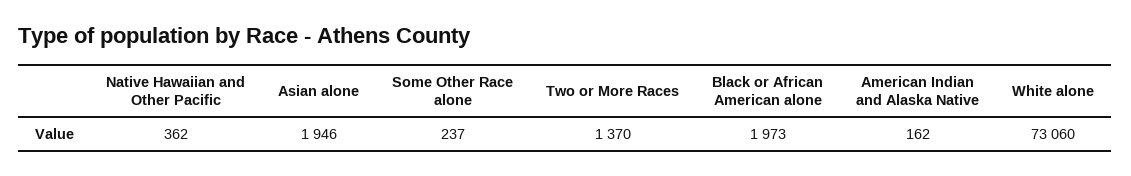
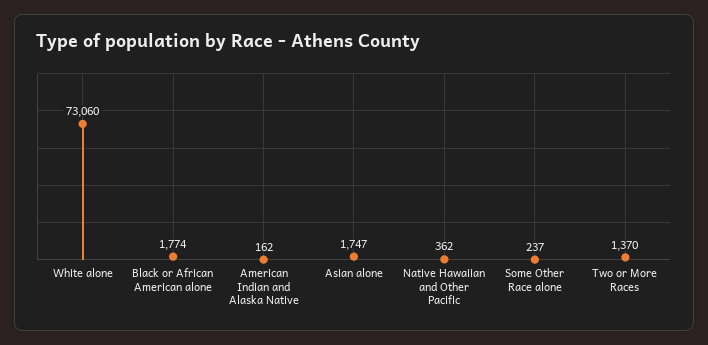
  {
    "Native Hawaiian and Other Pacific": 362,
-   "Asian alone": 1946,
+   "Asian alone": 1747,
    "Some Other Race alone": 237,
    "Two or More Races": 1370,
-   "Black or African American alone": 1973,
+   "Black or African American alone": 1774,
    "American Indian and Alaska Native": 162,
    "White alone": 73060
  }

